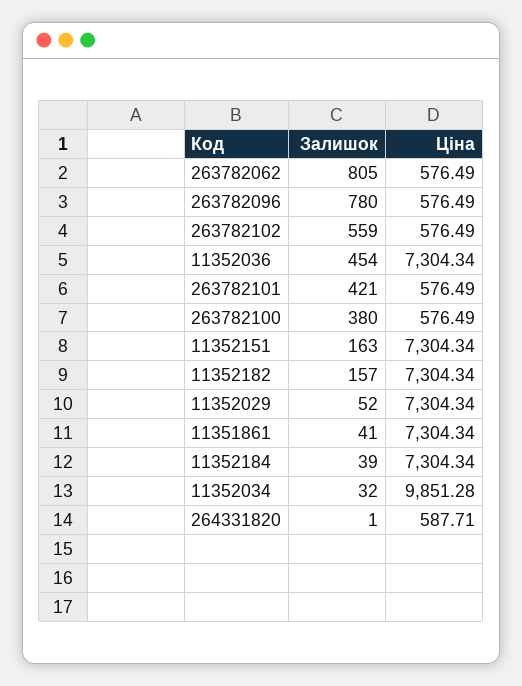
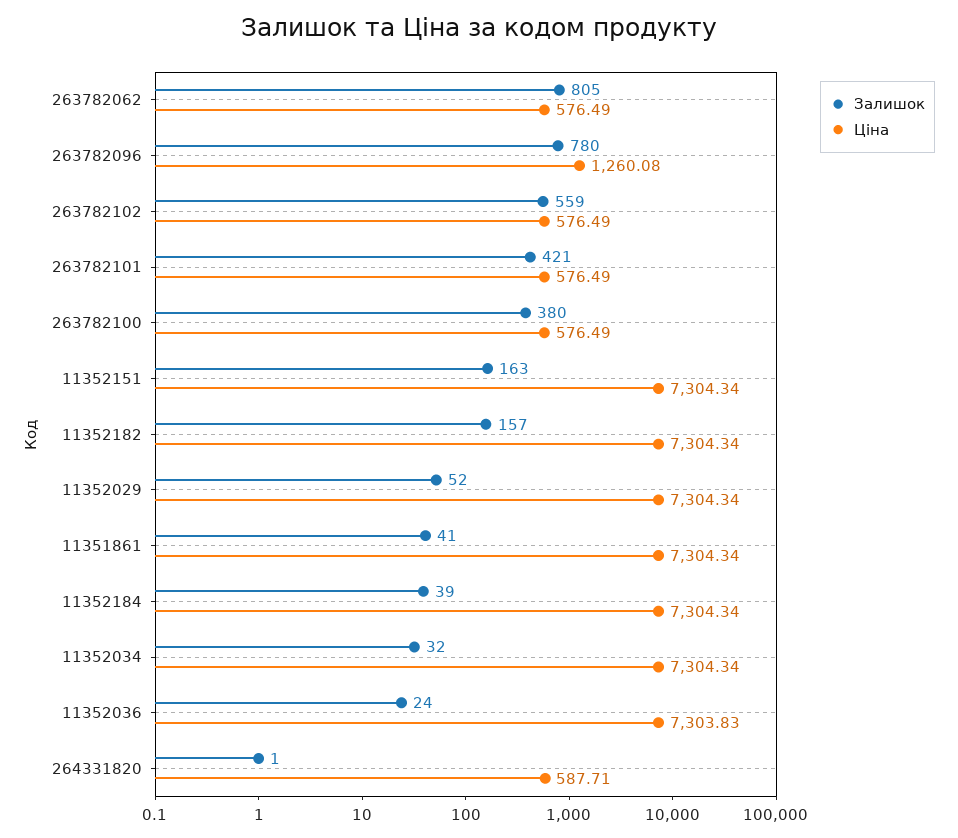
  {
    "Залишок": {
      "263782062": 805,
      "263782096": 780,
      "263782102": 559,
-     "11352036": 454,
+     "11352036": 24,
      "263782101": 421,
      "263782100": 380,
      "11352151": 163,
      "11352182": 157,
      "11352029": 52,
      "11351861": 41,
      "11352184": 39,
      "11352034": 32,
      "264331820": 1
    },
    "Ціна": {
      "263782062": 576.49,
-     "263782096": 576.49,
+     "263782096": 1260.08,
      "263782102": 576.49,
-     "11352036": 7304.34,
+     "11352036": 7303.83,
      "263782101": 576.49,
      "263782100": 576.49,
      "11352151": 7304.34,
      "11352182": 7304.34,
      "11352029": 7304.34,
      "11351861": 7304.34,
      "11352184": 7304.34,
-     "11352034": 9851.28,
+     "11352034": 7304.34,
      "264331820": 587.71
    }
  }

